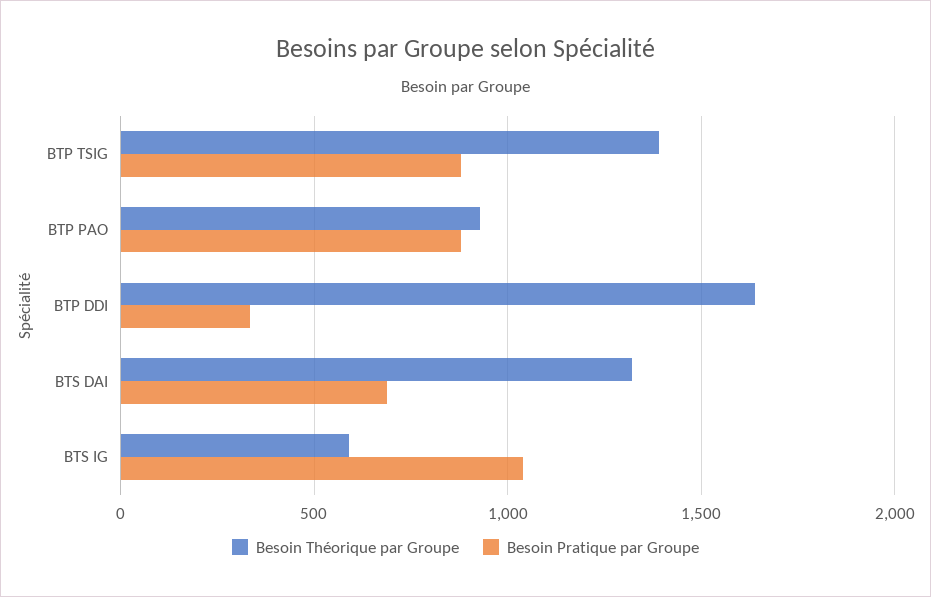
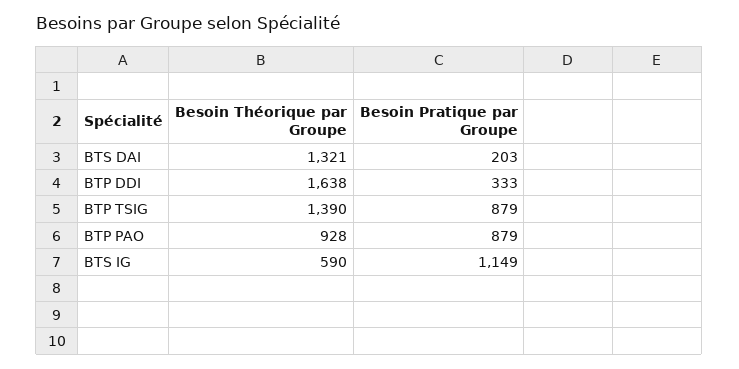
  {
    "Besoin Théorique par Groupe": {
      "BTP TSIG": 1390,
      "BTP PAO": 928,
      "BTP DDI": 1638,
      "BTS DAI": 1321,
      "BTS IG": 590
    },
    "Besoin Pratique par Groupe": {
      "BTP TSIG": 879,
      "BTP PAO": 879,
      "BTP DDI": 333,
-     "BTS DAI": 700,
+     "BTS DAI": 203,
-     "BTS IG": 1050
+     "BTS IG": 1149
    }
  }

